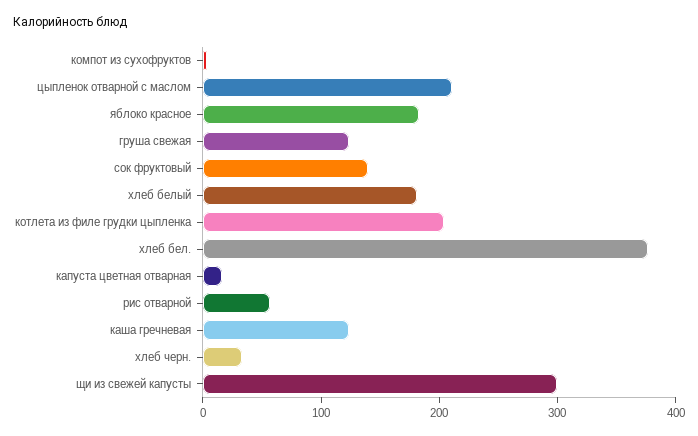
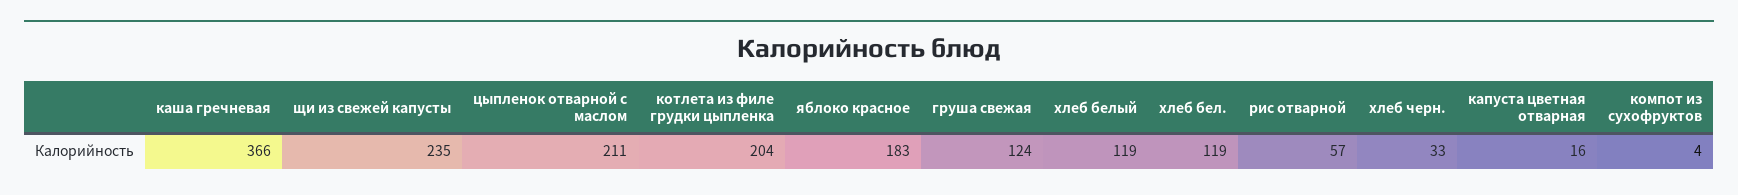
  {
    "компот из сухофруктов": 4,
    "цыпленок отварной с маслом": 211,
    "яблоко красное": 183,
    "груша свежая": 124,
-   "сок фруктовый": 140,
-   "хлеб белый": 180,
+   "хлеб белый": 119,
    "котлета из филе грудки цыпленка": 204,
-   "хлеб бел.": 380,
+   "хлеб бел.": 119,
    "капуста цветная отварная": 16,
    "рис отварной": 57,
-   "каша гречневая": 120,
+   "каша гречневая": 366,
    "хлеб черн.": 33,
-   "щи из свежей капусты": 300
+   "щи из свежей капусты": 235
  }

